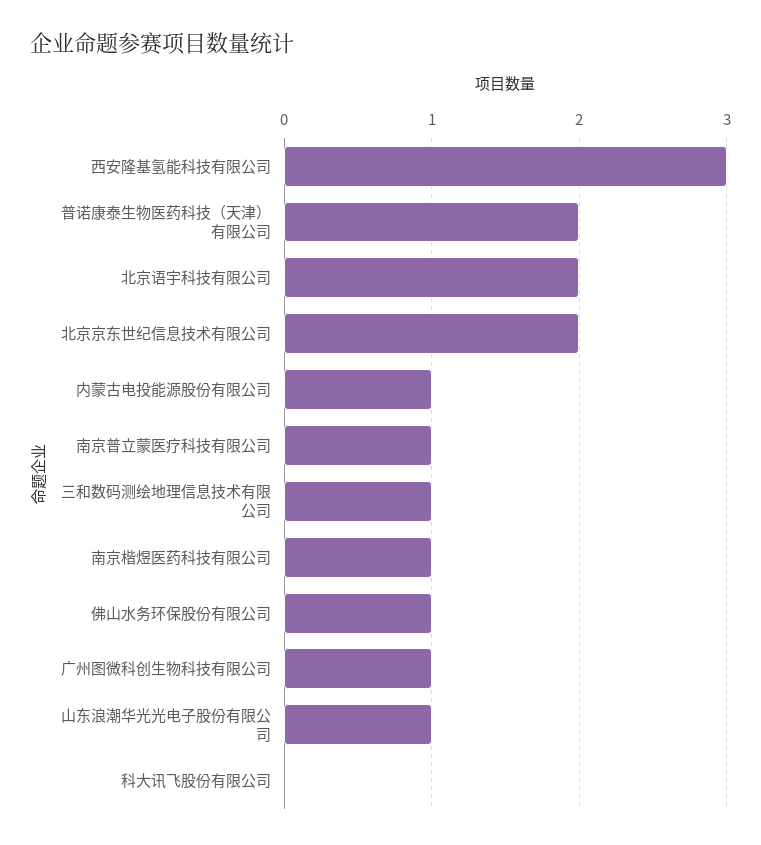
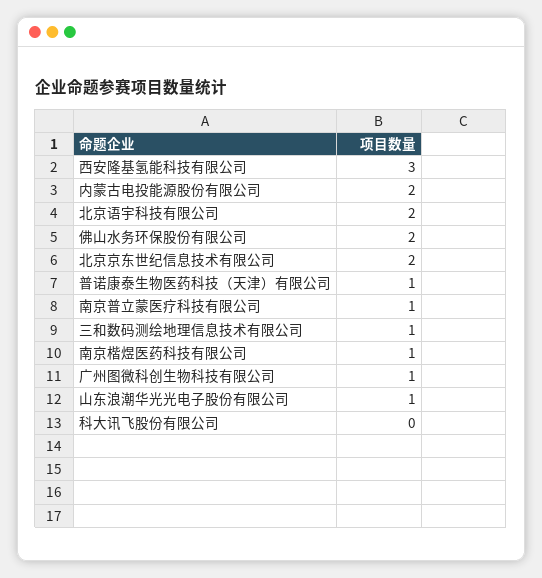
  {
    "西安隆基氢能科技有限公司": 3,
-   "普诺康泰生物医药科技（天津）有限公司": 2,
+   "普诺康泰生物医药科技（天津）有限公司": 1,
    "北京语宇科技有限公司": 2,
    "北京京东世纪信息技术有限公司": 2,
-   "内蒙古电投能源股份有限公司": 1,
+   "内蒙古电投能源股份有限公司": 2,
    "南京普立蒙医疗科技有限公司": 1,
    "三和数码测绘地理信息技术有限公司": 1,
    "南京楷煜医药科技有限公司": 1,
-   "佛山水务环保股份有限公司": 1,
+   "佛山水务环保股份有限公司": 2,
    "广州图微科创生物科技有限公司": 1,
    "山东浪潮华光光电子股份有限公司": 1,
    "科大讯飞股份有限公司": 0
  }

